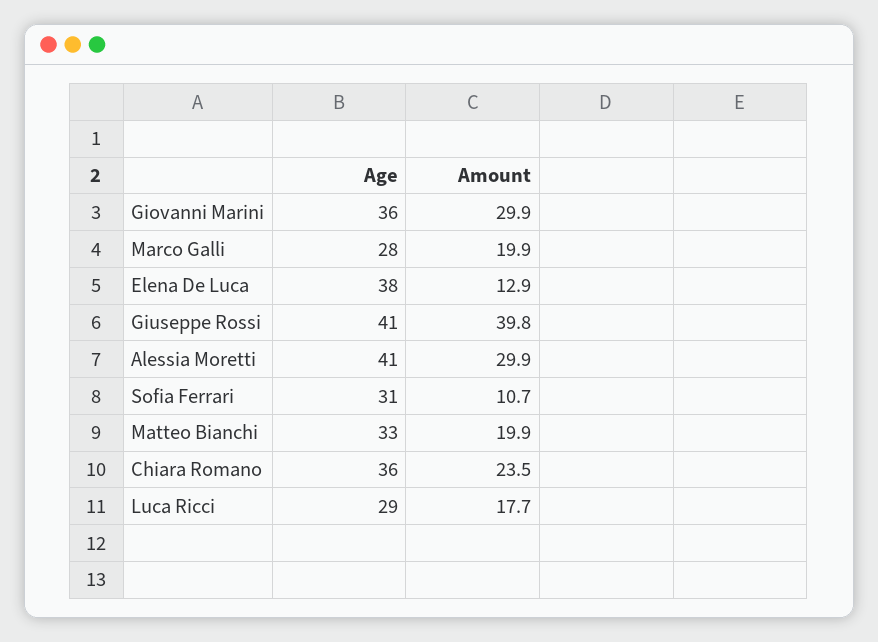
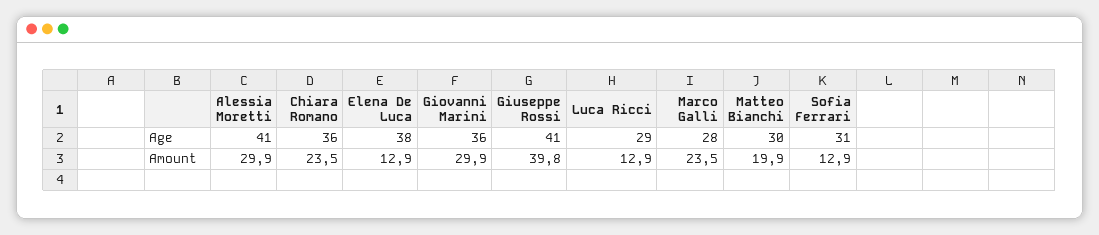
  {
    "Age": {
      "Giovanni Marini": 36,
      "Marco Galli": 28,
      "Elena De Luca": 38,
      "Giuseppe Rossi": 41,
      "Alessia Moretti": 41,
      "Sofia Ferrari": 31,
-     "Matteo Bianchi": 33,
+     "Matteo Bianchi": 30,
      "Chiara Romano": 36,
      "Luca Ricci": 29
    },
    "Amount": {
      "Giovanni Marini": 29.9,
-     "Marco Galli": 19.9,
+     "Marco Galli": 23.5,
      "Elena De Luca": 12.9,
      "Giuseppe Rossi": 39.8,
      "Alessia Moretti": 29.9,
-     "Sofia Ferrari": 10.7,
+     "Sofia Ferrari": 12.9,
      "Matteo Bianchi": 19.9,
      "Chiara Romano": 23.5,
-     "Luca Ricci": 17.7
+     "Luca Ricci": 12.9
    }
  }

